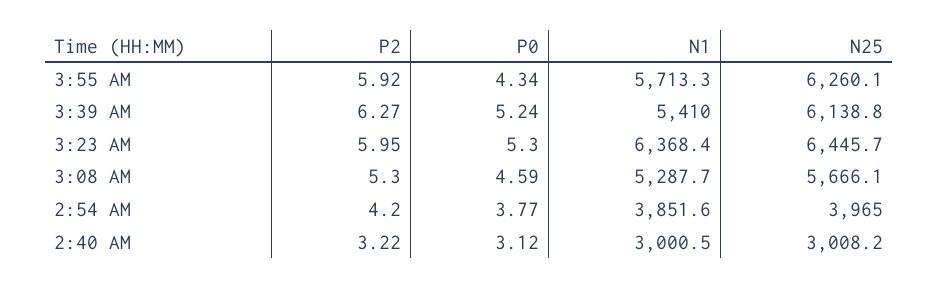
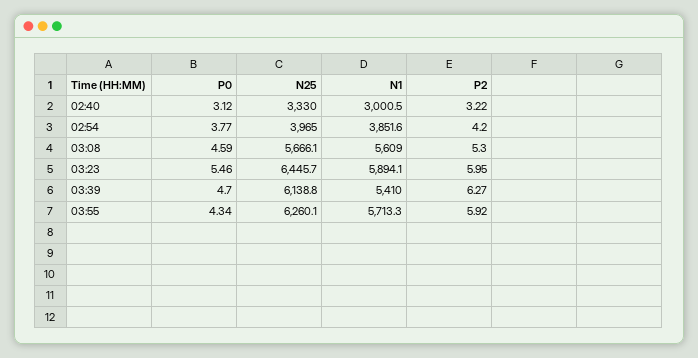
  {
    "P2": {
      "3:55 AM": 5.92,
      "3:39 AM": 6.27,
      "3:23 AM": 5.95,
      "3:08 AM": 5.3,
      "2:54 AM": 4.2,
      "2:40 AM": 3.22
    },
    "P0": {
      "3:55 AM": 4.34,
-     "3:39 AM": 5.24,
+     "3:39 AM": 4.7,
-     "3:23 AM": 5.3,
+     "3:23 AM": 5.46,
      "3:08 AM": 4.59,
      "2:54 AM": 3.77,
      "2:40 AM": 3.12
    },
    "N1": {
      "3:55 AM": 5713.3,
      "3:39 AM": 5410,
-     "3:23 AM": 6368.4,
+     "3:23 AM": 5894.1,
-     "3:08 AM": 5287.7,
+     "3:08 AM": 5609,
      "2:54 AM": 3851.6,
      "2:40 AM": 3000.5
    },
    "N25": {
      "3:55 AM": 6260.1,
      "3:39 AM": 6138.8,
      "3:23 AM": 6445.7,
      "3:08 AM": 5666.1,
      "2:54 AM": 3965,
-     "2:40 AM": 3008.2
+     "2:40 AM": 3330
    }
  }

